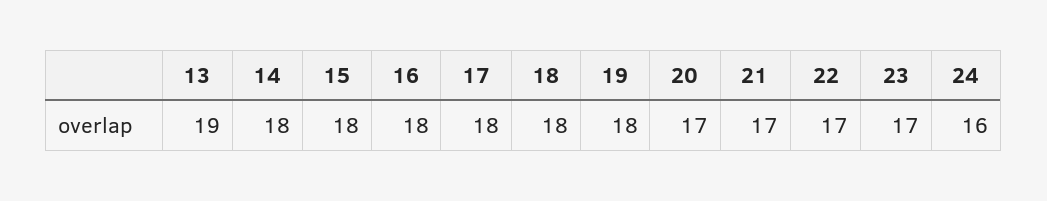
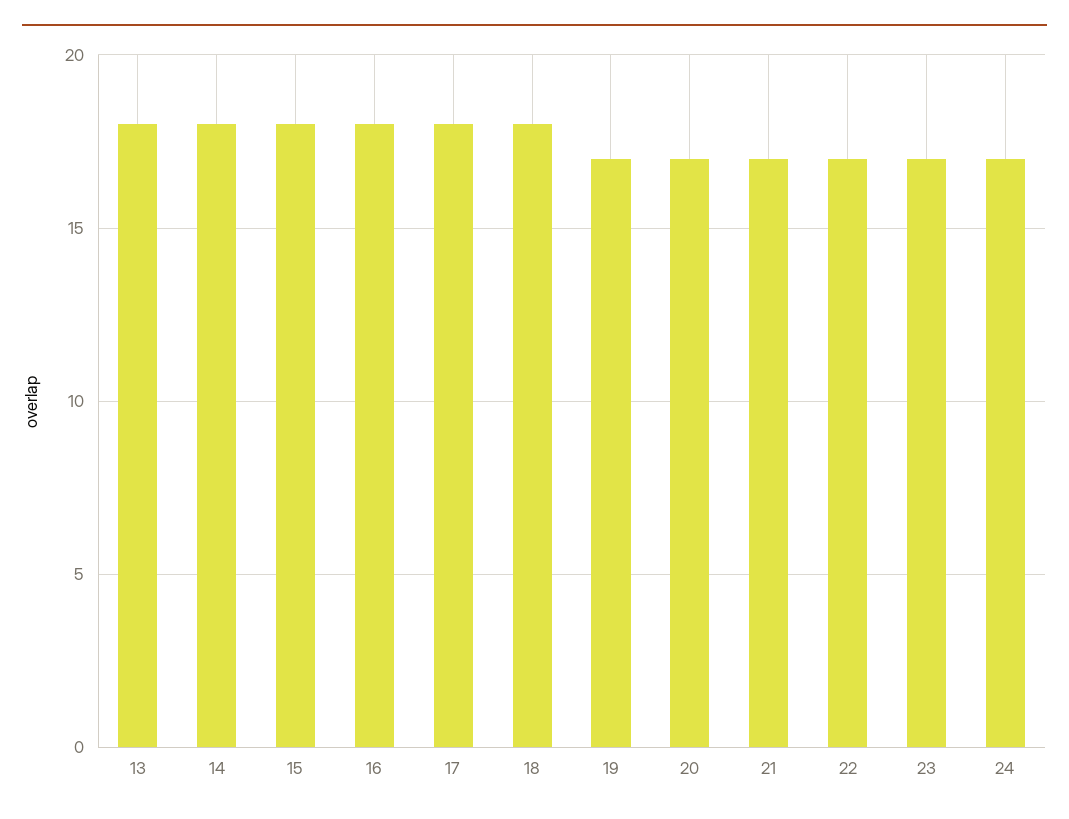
  {
-   "13": 19,
+   "13": 18,
    "14": 18,
    "15": 18,
    "16": 18,
    "17": 18,
    "18": 18,
-   "19": 18,
+   "19": 17,
    "20": 17,
    "21": 17,
    "22": 17,
    "23": 17,
-   "24": 16
+   "24": 17
  }

